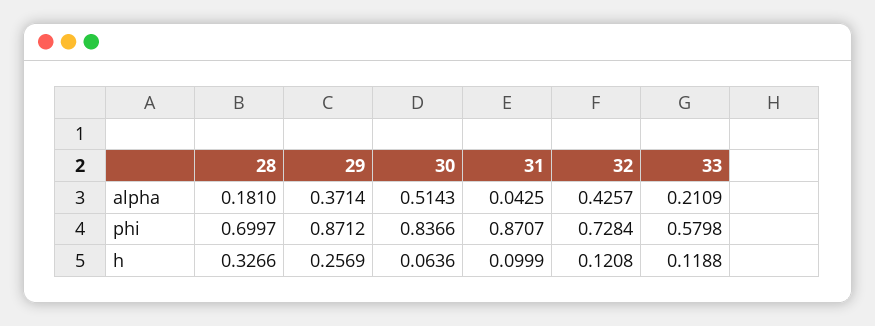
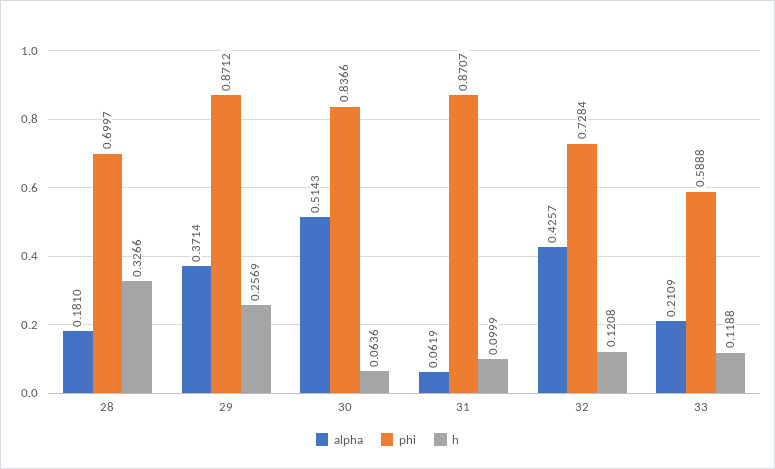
  {
    "alpha": {
      "28": 0.181,
      "29": 0.3714,
      "30": 0.5143,
-     "31": 0.0425,
+     "31": 0.0619,
      "32": 0.4257,
      "33": 0.2109
    },
    "phi": {
      "28": 0.6997,
      "29": 0.8712,
      "30": 0.8366,
      "31": 0.8707,
      "32": 0.7284,
-     "33": 0.5798
+     "33": 0.5888
    },
    "h": {
      "28": 0.3266,
      "29": 0.2569,
      "30": 0.0636,
      "31": 0.0999,
      "32": 0.1208,
      "33": 0.1188
    }
  }

